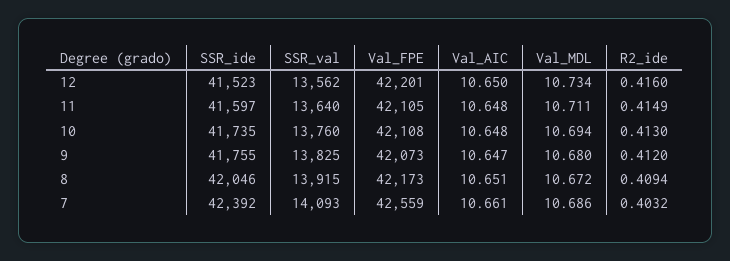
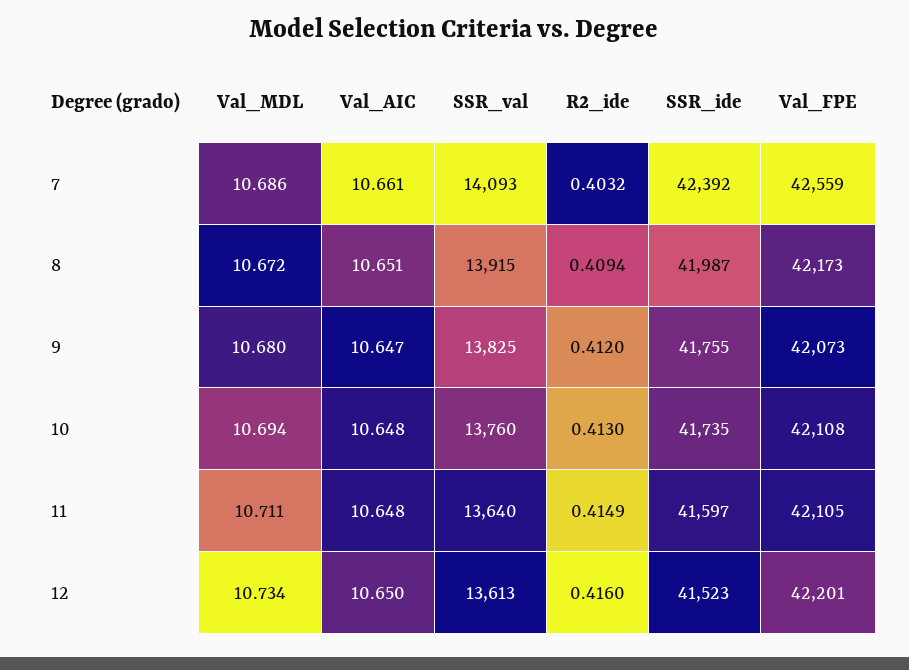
  {
    "SSR_ide": {
      "12": 41523,
      "11": 41597,
      "10": 41735,
      "9": 41755,
-     "8": 42046,
+     "8": 41987,
      "7": 42392
    },
    "SSR_val": {
-     "12": 13562,
+     "12": 13613,
      "11": 13640,
      "10": 13760,
      "9": 13825,
      "8": 13915,
      "7": 14093
    },
    "Val_FPE": {
      "12": 42201,
      "11": 42105,
      "10": 42108,
      "9": 42073,
      "8": 42173,
      "7": 42559
    },
    "Val_AIC": {
      "12": 10.65,
      "11": 10.648,
      "10": 10.648,
      "9": 10.647,
      "8": 10.651,
      "7": 10.661
    },
    "Val_MDL": {
      "12": 10.734,
      "11": 10.711,
      "10": 10.694,
      "9": 10.68,
      "8": 10.672,
      "7": 10.686
    },
    "R2_ide": {
      "12": 0.416,
      "11": 0.4149,
      "10": 0.413,
      "9": 0.412,
      "8": 0.4094,
      "7": 0.4032
    }
  }

